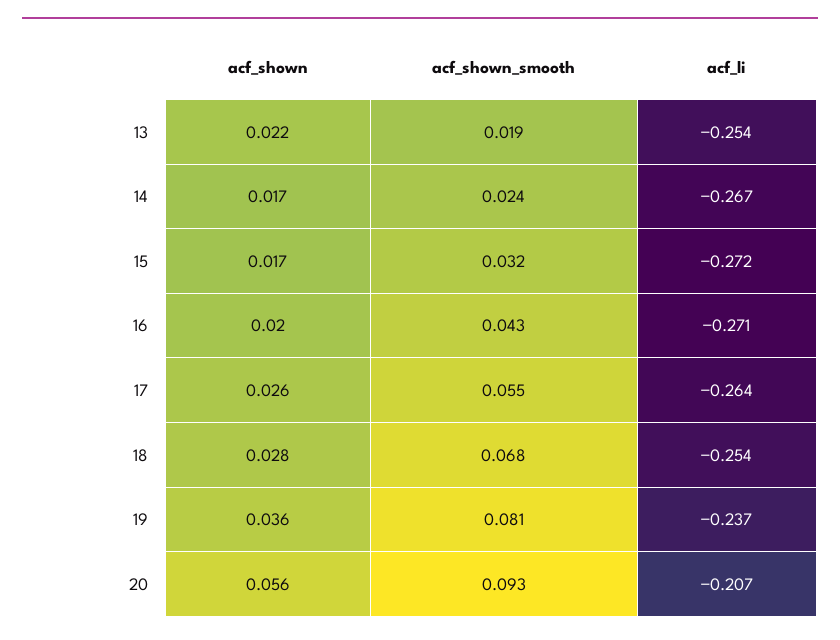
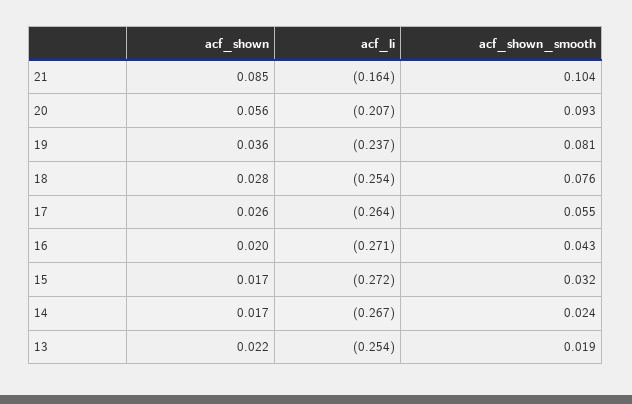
  {
    "acf_shown": {
      "13": 0.022,
      "14": 0.017,
      "15": 0.017,
      "16": 0.02,
      "17": 0.026,
      "18": 0.028,
      "19": 0.036,
-     "20": 0.056
+     "20": 0.056,
+     "21": 0.085
    },
    "acf_shown_smooth": {
      "13": 0.019,
      "14": 0.024,
      "15": 0.032,
      "16": 0.043,
      "17": 0.055,
-     "18": 0.068,
+     "18": 0.076,
      "19": 0.081,
-     "20": 0.093
+     "20": 0.093,
+     "21": 0.104
    },
    "acf_li": {
      "13": -0.254,
      "14": -0.267,
      "15": -0.272,
      "16": -0.271,
      "17": -0.264,
      "18": -0.254,
      "19": -0.237,
-     "20": -0.207
+     "20": -0.207,
+     "21": -0.164
    }
  }

